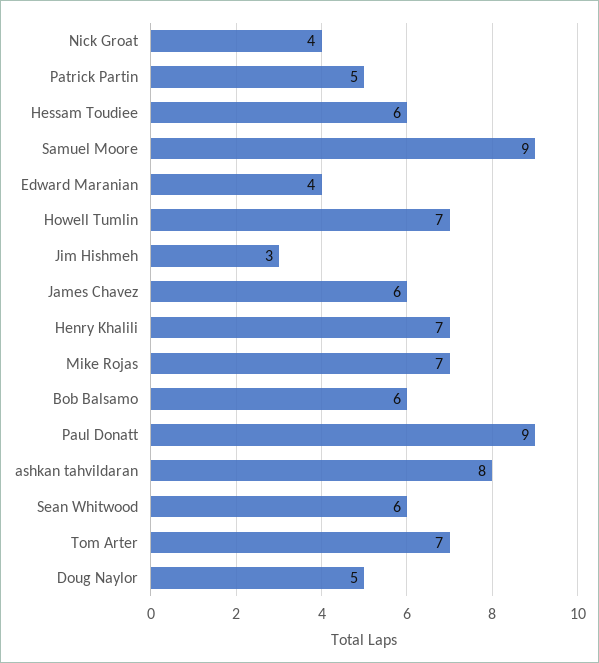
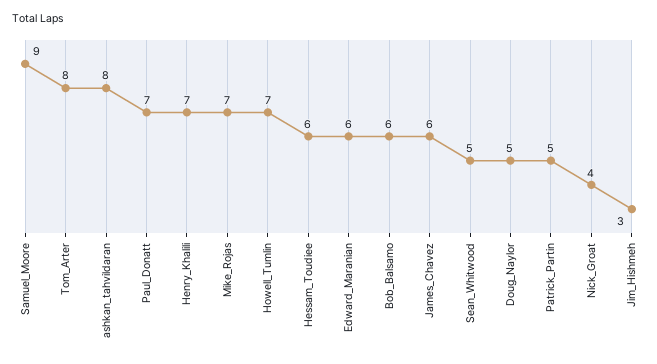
  {
    "Nick Groat": 4,
    "Patrick Partin": 5,
    "Hessam Toudiee": 6,
    "Samuel Moore": 9,
-   "Edward Maranian": 4,
+   "Edward Maranian": 6,
    "Howell Tumlin": 7,
    "Jim Hishmeh": 3,
    "James Chavez": 6,
    "Henry Khalili": 7,
    "Mike Rojas": 7,
    "Bob Balsamo": 6,
-   "Paul Donatt": 9,
+   "Paul Donatt": 7,
    "ashkan tahvildaran": 8,
-   "Sean Whitwood": 6,
+   "Sean Whitwood": 5,
-   "Tom Arter": 7,
+   "Tom Arter": 8,
    "Doug Naylor": 5
  }

